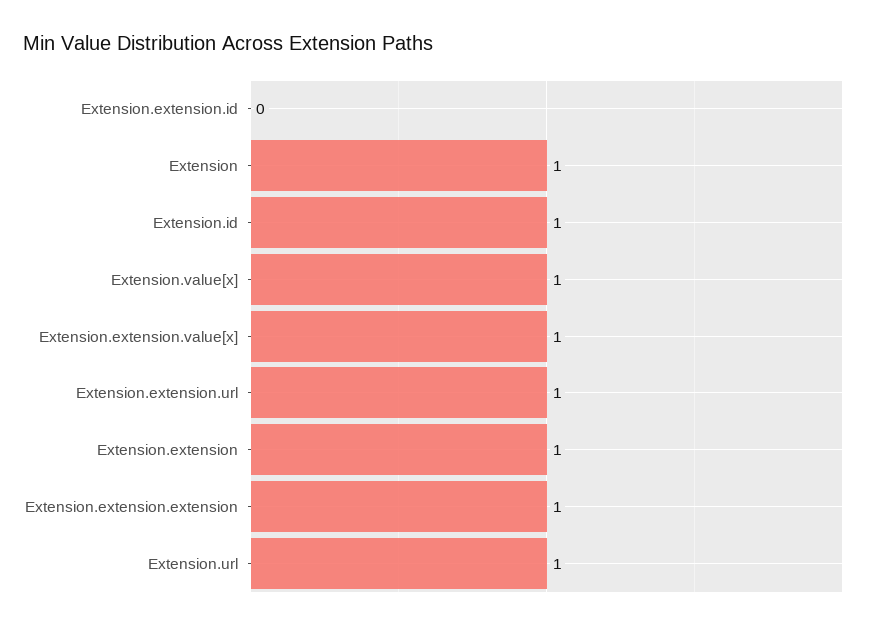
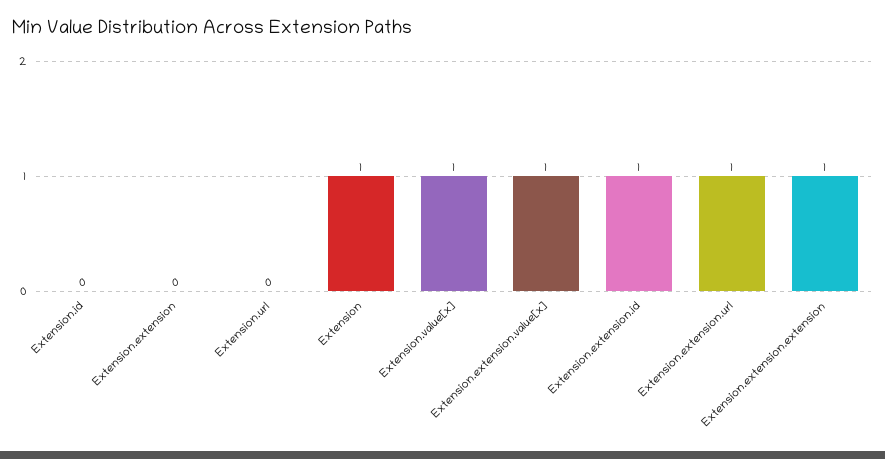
  {
-   "Extension.extension.id": 0,
+   "Extension.extension.id": 1,
    "Extension": 1,
-   "Extension.id": 1,
+   "Extension.id": 0,
    "Extension.value[x]": 1,
    "Extension.extension.value[x]": 1,
    "Extension.extension.url": 1,
-   "Extension.extension": 1,
+   "Extension.extension": 0,
    "Extension.extension.extension": 1,
-   "Extension.url": 1
+   "Extension.url": 0
  }

